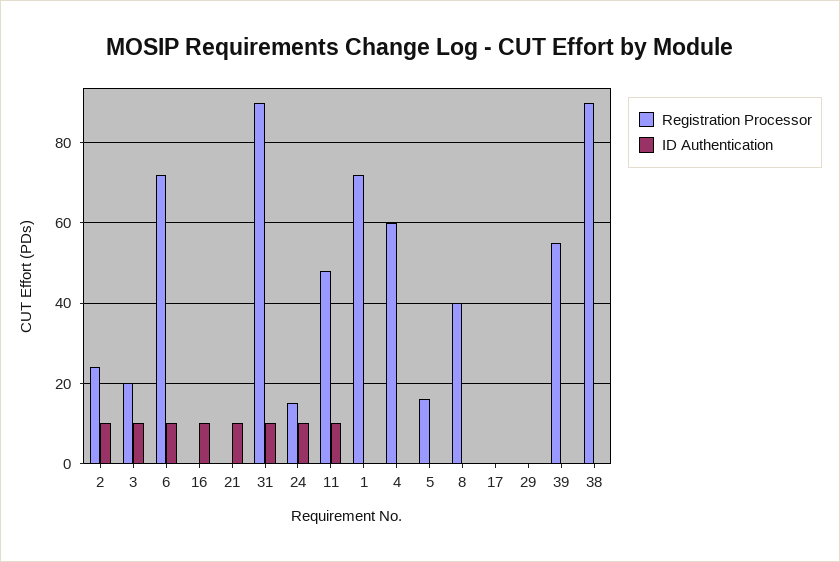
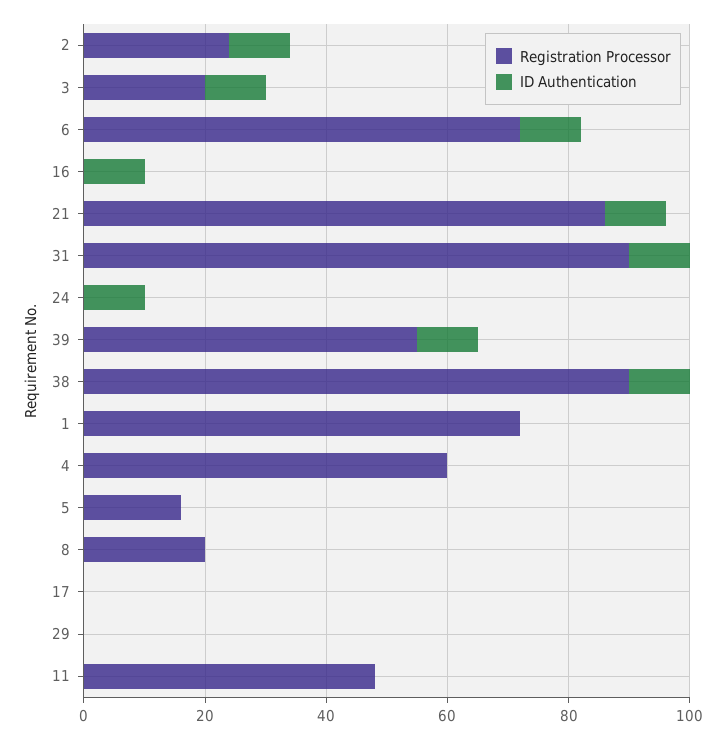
  {
    "Registration Processor": {
      "2": 25,
      "3": 20,
      "6": 70,
      "16": 0,
-     "21": 0,
+     "21": 85,
      "31": 90,
-     "24": 15,
+     "24": 0,
      "11": 50,
      "1": 70,
      "4": 60,
      "5": 15,
-     "8": 40,
+     "8": 20,
      "17": 0,
      "29": 0,
      "39": 55,
      "38": 90
    },
    "ID Authentication": {
      "2": 10,
      "3": 10,
      "6": 10,
      "16": 10,
      "21": 10,
      "31": 10,
      "24": 10,
-     "11": 10,
+     "11": 0,
      "1": 0,
      "4": 0,
      "5": 0,
      "8": 0,
      "17": 0,
      "29": 0,
-     "39": 0,
+     "39": 10,
-     "38": 0
+     "38": 10
    }
  }

